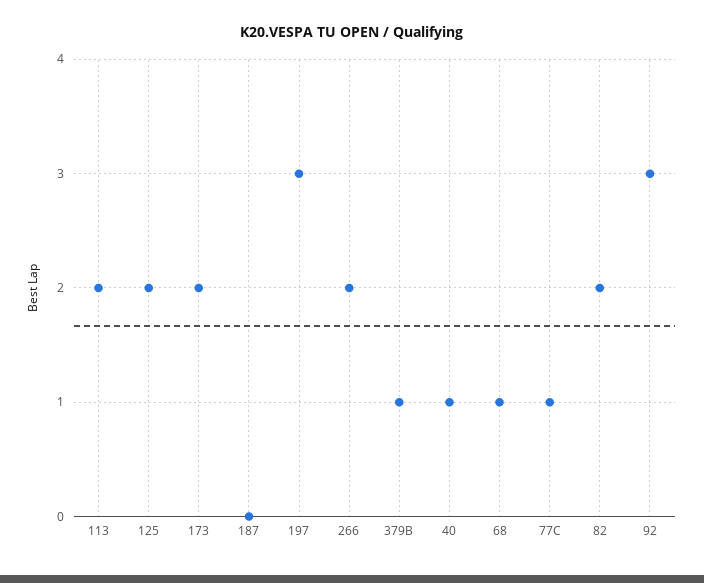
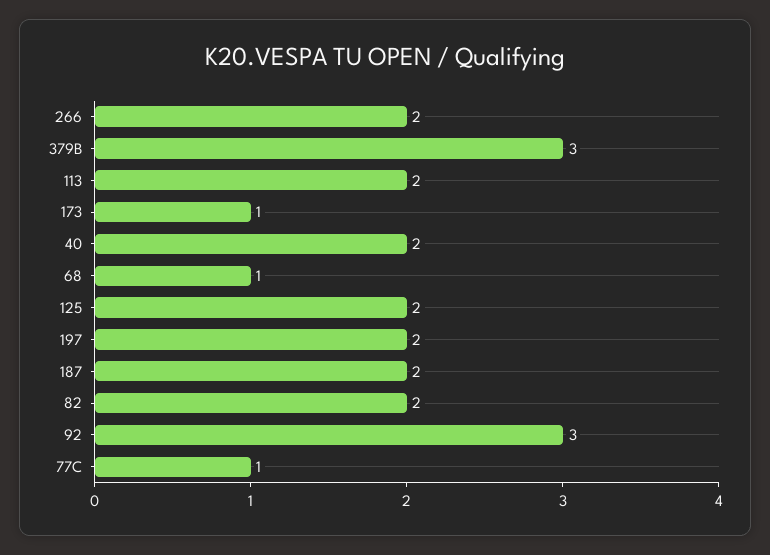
  {
    "113": 2,
    "125": 2,
-   "173": 2,
+   "173": 1,
-   "187": 0,
+   "187": 2,
-   "197": 3,
+   "197": 2,
    "266": 2,
-   "379B": 1,
+   "379B": 3,
-   "40": 1,
+   "40": 2,
    "68": 1,
    "77C": 1,
    "82": 2,
    "92": 3
  }

